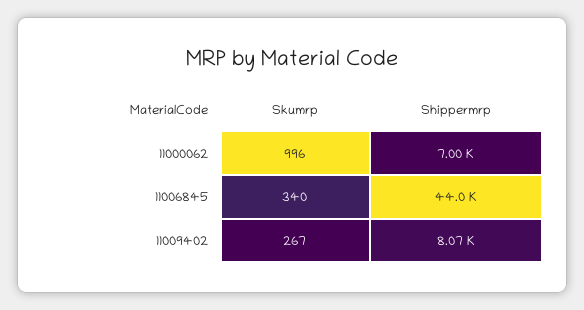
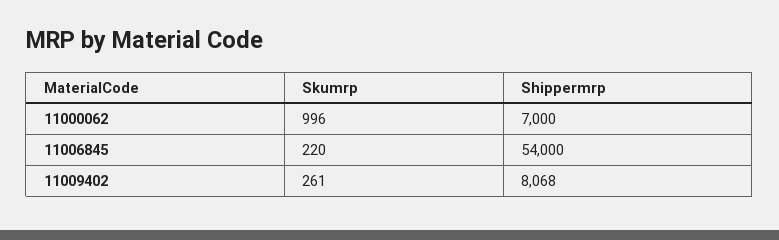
  {
    "Skumrp": {
      "11000062": 996,
-     "11006845": 340,
+     "11006845": 220,
-     "11009402": 267
+     "11009402": 261
    },
    "Shippermrp": {
      "11000062": 7000,
-     "11006845": 44000,
+     "11006845": 54000,
      "11009402": 8068
    }
  }

